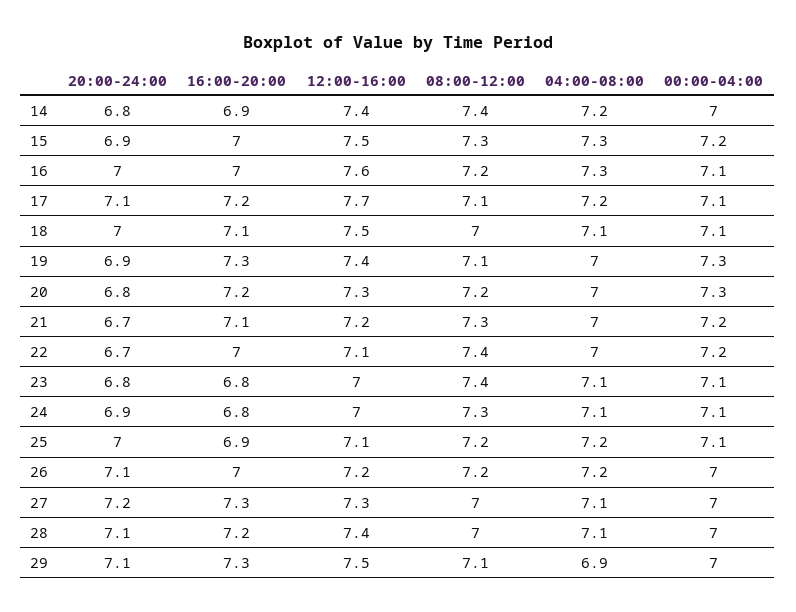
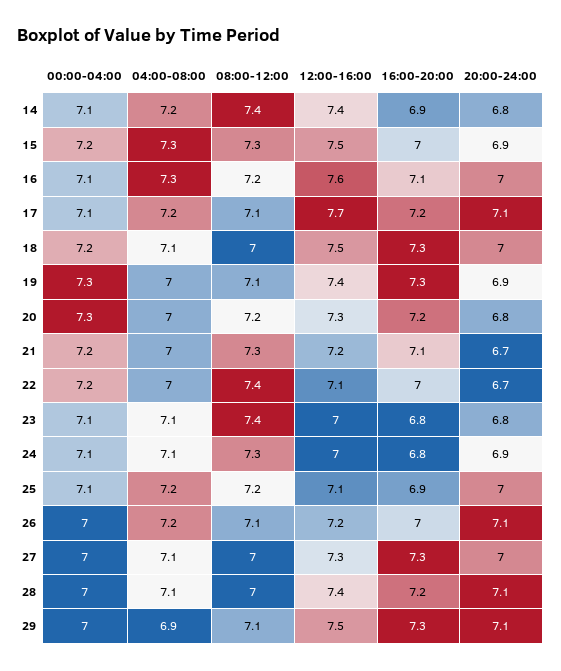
  {
    "20:00-24:00": {
      "14": 6.8,
      "15": 6.9,
      "16": 7,
      "17": 7.1,
      "18": 7,
      "19": 6.9,
      "20": 6.8,
      "21": 6.7,
      "22": 6.7,
      "23": 6.8,
      "24": 6.9,
      "25": 7,
      "26": 7.1,
-     "27": 7.2,
+     "27": 7,
      "28": 7.1,
      "29": 7.1
    },
    "16:00-20:00": {
      "14": 6.9,
      "15": 7,
-     "16": 7,
+     "16": 7.1,
      "17": 7.2,
-     "18": 7.1,
+     "18": 7.3,
      "19": 7.3,
      "20": 7.2,
      "21": 7.1,
      "22": 7,
      "23": 6.8,
      "24": 6.8,
      "25": 6.9,
      "26": 7,
      "27": 7.3,
      "28": 7.2,
      "29": 7.3
    },
    "12:00-16:00": {
      "14": 7.4,
      "15": 7.5,
      "16": 7.6,
      "17": 7.7,
      "18": 7.5,
      "19": 7.4,
      "20": 7.3,
      "21": 7.2,
      "22": 7.1,
      "23": 7,
      "24": 7,
      "25": 7.1,
      "26": 7.2,
      "27": 7.3,
      "28": 7.4,
      "29": 7.5
    },
    "08:00-12:00": {
      "14": 7.4,
      "15": 7.3,
      "16": 7.2,
      "17": 7.1,
      "18": 7,
      "19": 7.1,
      "20": 7.2,
      "21": 7.3,
      "22": 7.4,
      "23": 7.4,
      "24": 7.3,
      "25": 7.2,
-     "26": 7.2,
+     "26": 7.1,
      "27": 7,
      "28": 7,
      "29": 7.1
    },
    "04:00-08:00": {
      "14": 7.2,
      "15": 7.3,
      "16": 7.3,
      "17": 7.2,
      "18": 7.1,
      "19": 7,
      "20": 7,
      "21": 7,
      "22": 7,
      "23": 7.1,
      "24": 7.1,
      "25": 7.2,
      "26": 7.2,
      "27": 7.1,
      "28": 7.1,
      "29": 6.9
    },
    "00:00-04:00": {
-     "14": 7,
+     "14": 7.1,
      "15": 7.2,
      "16": 7.1,
      "17": 7.1,
-     "18": 7.1,
+     "18": 7.2,
      "19": 7.3,
      "20": 7.3,
      "21": 7.2,
      "22": 7.2,
      "23": 7.1,
      "24": 7.1,
      "25": 7.1,
      "26": 7,
      "27": 7,
      "28": 7,
      "29": 7
    }
  }

